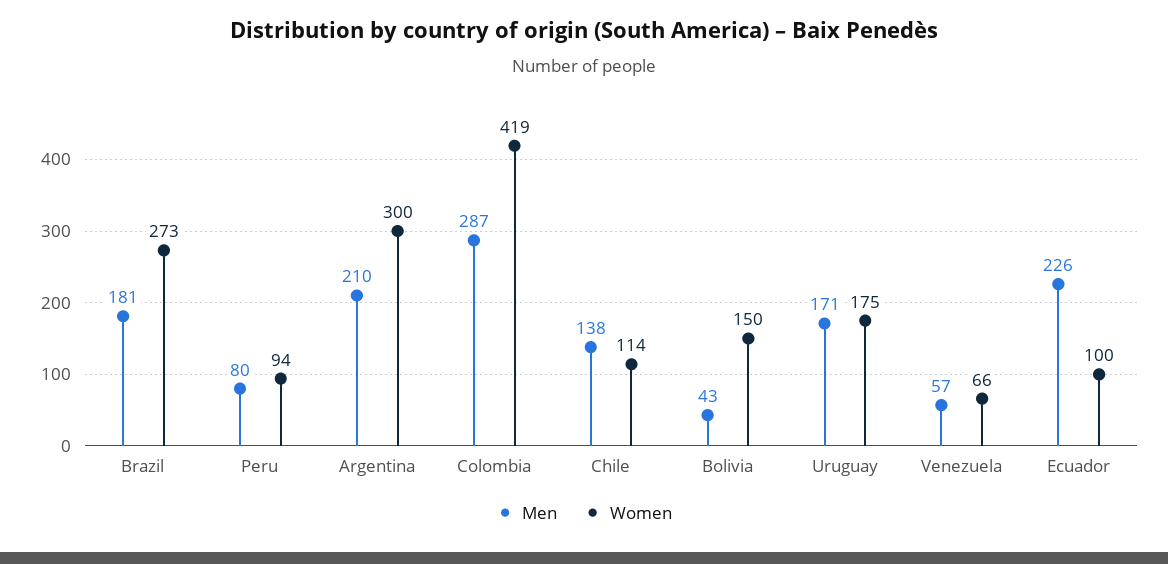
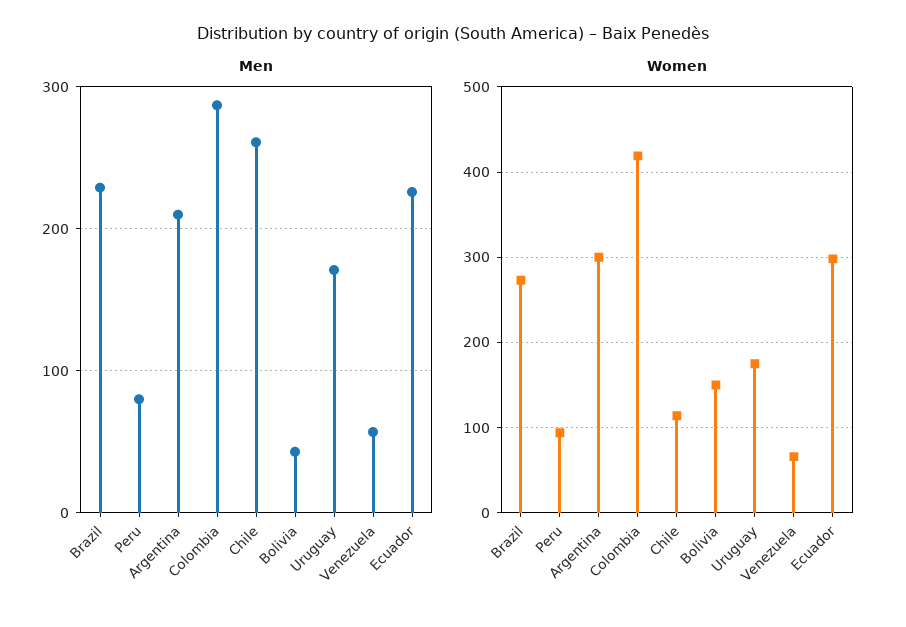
  {
    "Men": {
-     "Brazil": 181,
+     "Brazil": 230,
      "Peru": 80,
      "Argentina": 210,
      "Colombia": 287,
-     "Chile": 138,
+     "Chile": 260,
      "Bolivia": 43,
      "Uruguay": 171,
      "Venezuela": 57,
      "Ecuador": 226
    },
    "Women": {
      "Brazil": 273,
      "Peru": 94,
      "Argentina": 300,
      "Colombia": 419,
      "Chile": 114,
      "Bolivia": 150,
      "Uruguay": 175,
      "Venezuela": 66,
-     "Ecuador": 100
+     "Ecuador": 300
    }
  }

